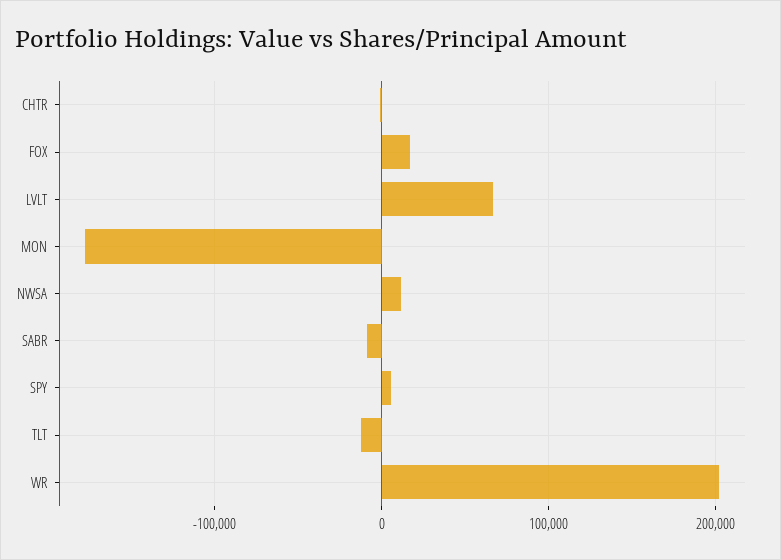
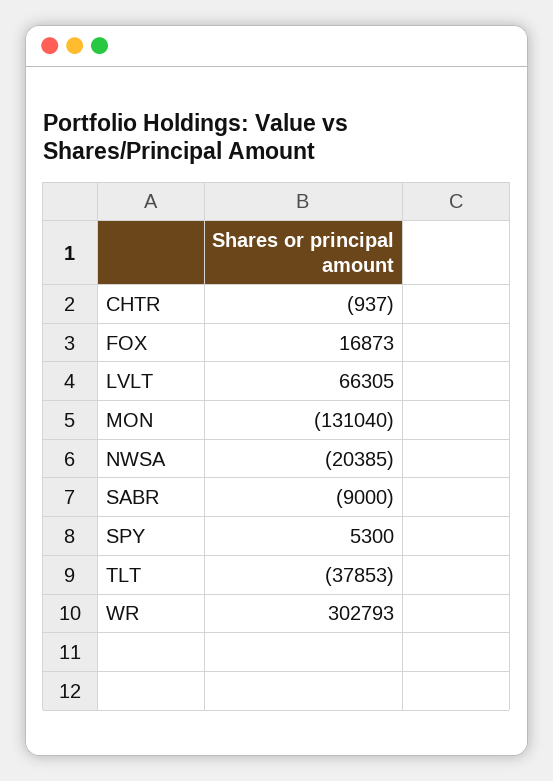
  {
    "CHTR": -937,
    "FOX": 16873,
    "LVLT": 66305,
-   "MON": -180000,
+   "MON": -131040,
-   "NWSA": 10000,
+   "NWSA": -20385,
    "SABR": -9000,
    "SPY": 5300,
-   "TLT": -10000,
+   "TLT": -37853,
-   "WR": 200000
+   "WR": 302793
  }

